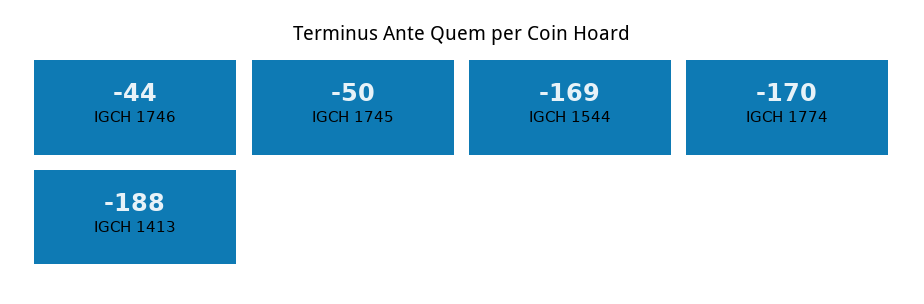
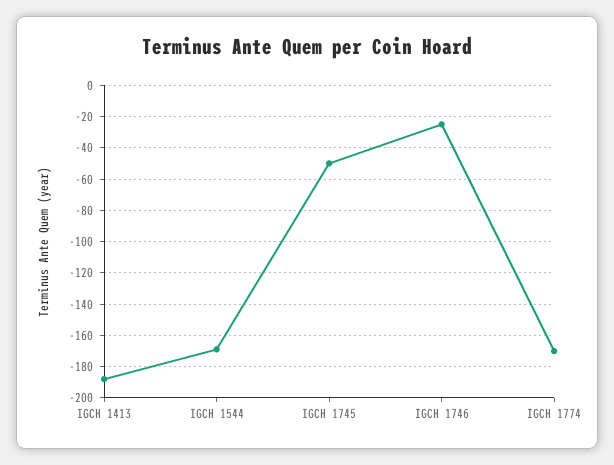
  {
-   "IGCH 1746": -44,
+   "IGCH 1746": -25,
    "IGCH 1745": -50,
    "IGCH 1544": -169,
    "IGCH 1774": -170,
    "IGCH 1413": -188
  }

